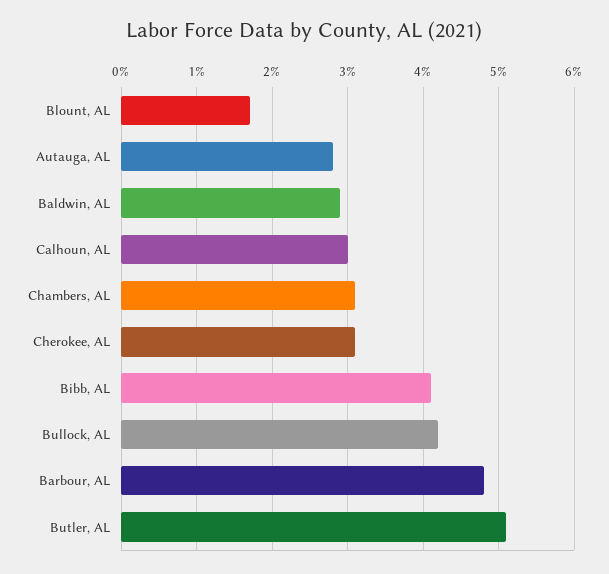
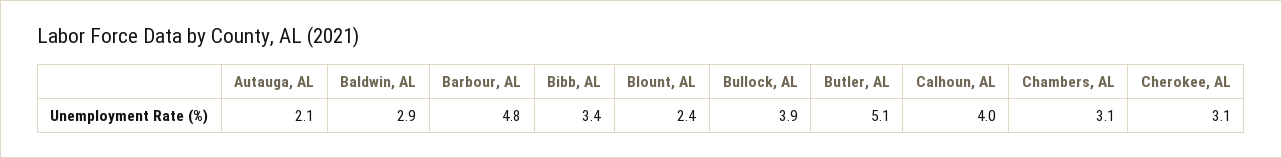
  {
-   "Blount, AL": 1.7,
+   "Blount, AL": 2.4,
-   "Autauga, AL": 2.8,
+   "Autauga, AL": 2.1,
    "Baldwin, AL": 2.9,
-   "Calhoun, AL": 3,
+   "Calhoun, AL": 4,
    "Chambers, AL": 3.1,
    "Cherokee, AL": 3.1,
-   "Bibb, AL": 4.1,
+   "Bibb, AL": 3.4,
-   "Bullock, AL": 4.2,
+   "Bullock, AL": 3.9,
    "Barbour, AL": 4.8,
    "Butler, AL": 5.1
  }

